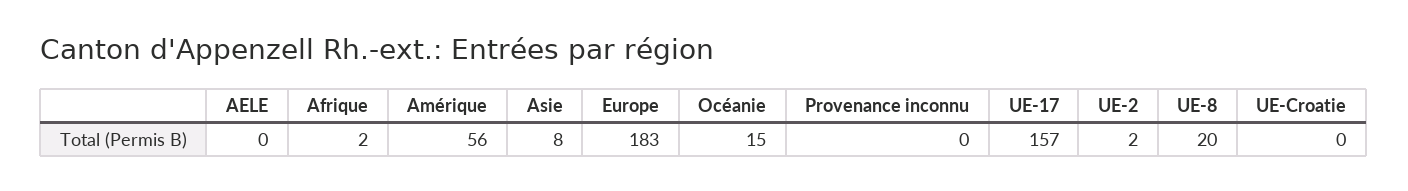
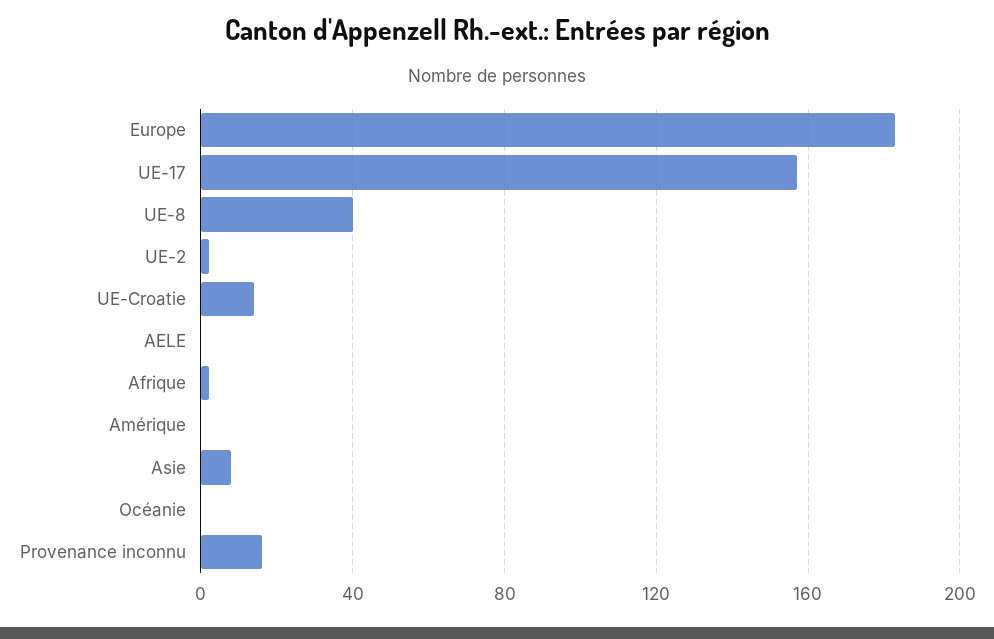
  {
    "AELE": 0,
    "Afrique": 2,
-   "Amérique": 56,
+   "Amérique": 0,
    "Asie": 8,
    "Europe": 183,
-   "Océanie": 15,
+   "Océanie": 0,
-   "Provenance inconnu": 0,
+   "Provenance inconnu": 15,
    "UE-17": 157,
    "UE-2": 2,
-   "UE-8": 20,
+   "UE-8": 40,
-   "UE-Croatie": 0
+   "UE-Croatie": 15
  }

